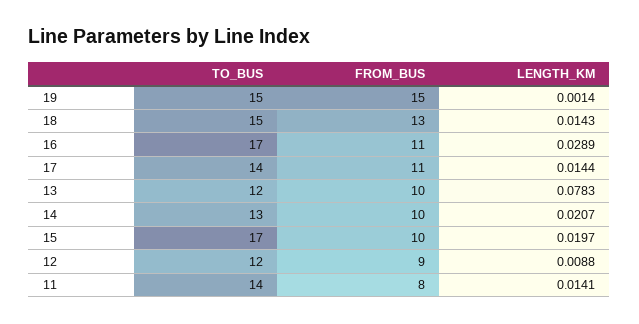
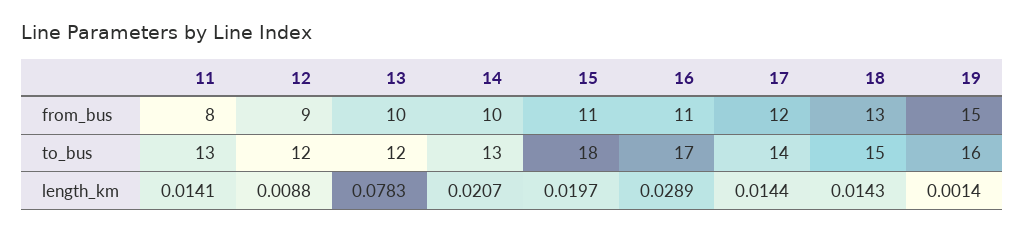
  {
    "TO_BUS": {
-     "19": 15,
+     "19": 16,
      "18": 15,
      "16": 17,
      "17": 14,
      "13": 12,
      "14": 13,
-     "15": 17,
+     "15": 18,
      "12": 12,
-     "11": 14
+     "11": 13
    },
    "FROM_BUS": {
      "19": 15,
      "18": 13,
      "16": 11,
-     "17": 11,
+     "17": 12,
      "13": 10,
      "14": 10,
-     "15": 10,
+     "15": 11,
      "12": 9,
      "11": 8
    },
    "LENGTH_KM": {
      "19": 0.0014,
      "18": 0.0143,
      "16": 0.0289,
      "17": 0.0144,
      "13": 0.0783,
      "14": 0.0207,
      "15": 0.0197,
      "12": 0.0088,
      "11": 0.0141
    }
  }

